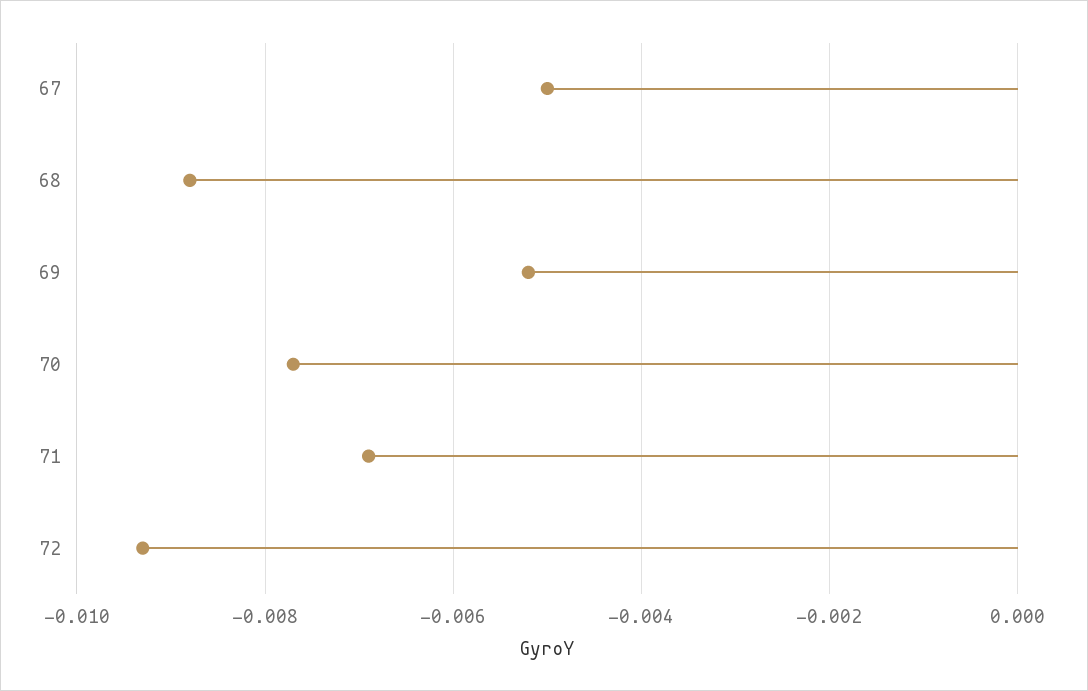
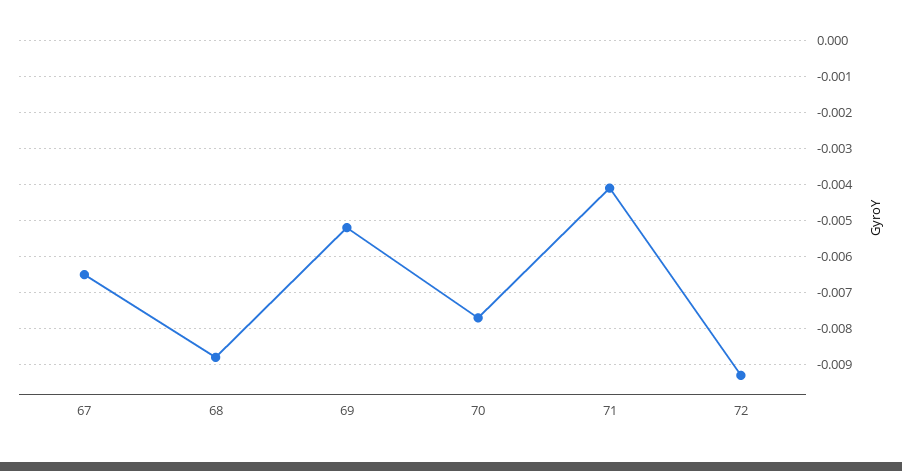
  {
-   "67": -0.005,
+   "67": -0.0065,
    "68": -0.009,
    "69": -0.005,
    "70": -0.0075,
-   "71": -0.007,
+   "71": -0.004,
    "72": -0.0095
  }

